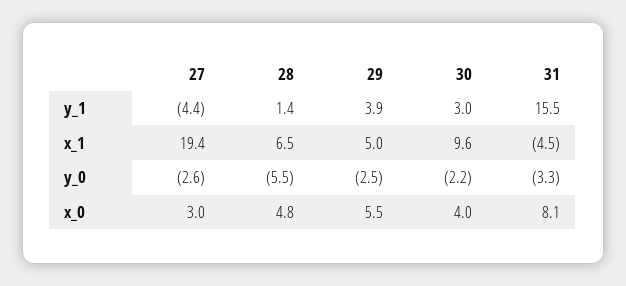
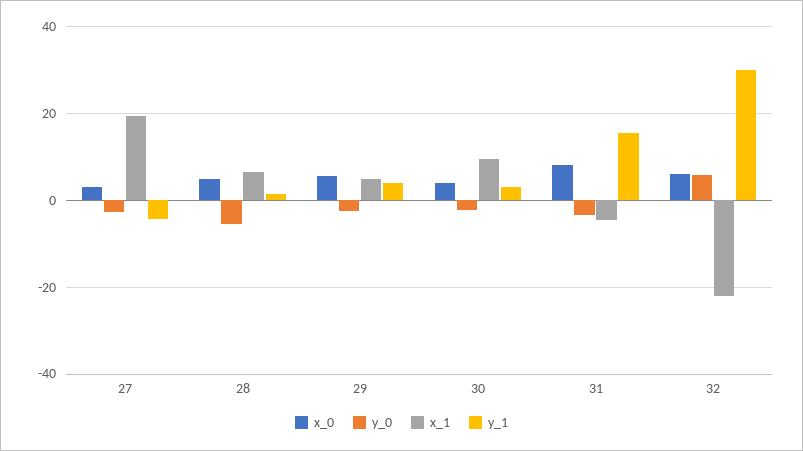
  {
    "y_1": {
      "27": -4.4,
      "28": 1.4,
      "29": 3.9,
      "30": 3,
-     "31": 15.5
+     "31": 15.5,
+     "32": 30
    },
    "x_1": {
      "27": 19.4,
      "28": 6.5,
      "29": 5,
      "30": 9.6,
-     "31": -4.5
+     "31": -4.5,
+     "32": -22
    },
    "y_0": {
      "27": -2.6,
      "28": -5.5,
      "29": -2.5,
      "30": -2.2,
-     "31": -3.3
+     "31": -3.3,
+     "32": 6
    },
    "x_0": {
      "27": 3,
      "28": 4.8,
      "29": 5.5,
      "30": 4,
-     "31": 8.1
+     "31": 8.1,
+     "32": 6
    }
  }

